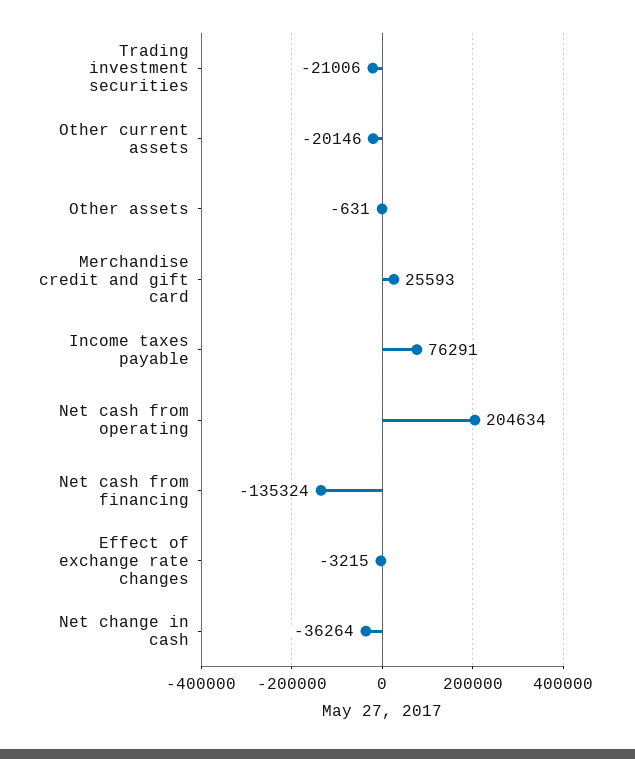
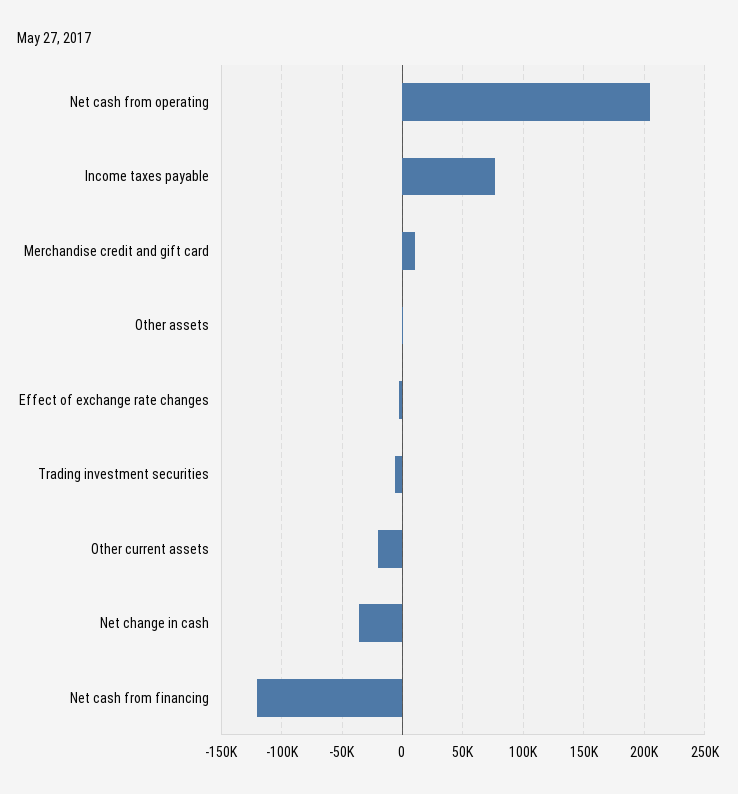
  {
-   "Trading investment securities": -21006,
+   "Trading investment securities": -5000,
    "Other current assets": -20146,
    "Other assets": -631,
-   "Merchandise credit and gift card": 25593,
+   "Merchandise credit and gift card": 10000,
    "Income taxes payable": 76291,
    "Net cash from operating": 204634,
-   "Net cash from financing": -135324,
+   "Net cash from financing": -120000,
    "Effect of exchange rate changes": -3215,
    "Net change in cash": -36264
  }

